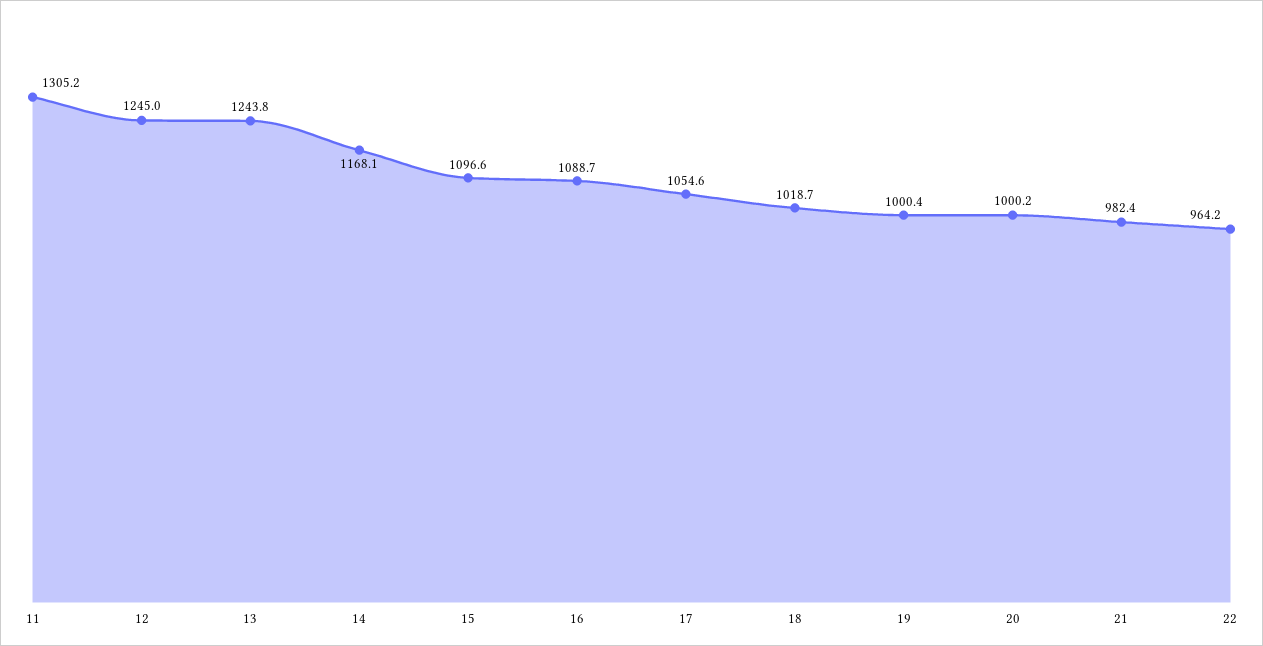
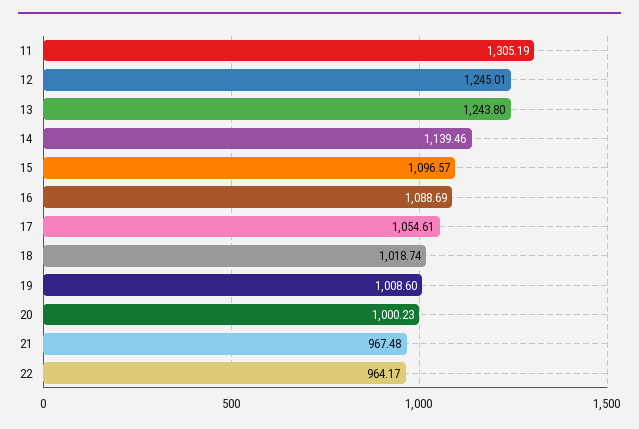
  {
    "11": 1305.19,
    "12": 1245.01,
    "13": 1243.8,
-   "14": 1168.1,
+   "14": 1139.46,
    "15": 1096.57,
    "16": 1088.69,
    "17": 1054.61,
    "18": 1018.74,
-   "19": 1000.4,
+   "19": 1008.6,
    "20": 1000.23,
-   "21": 982.4,
+   "21": 967.48,
    "22": 964.17
  }

